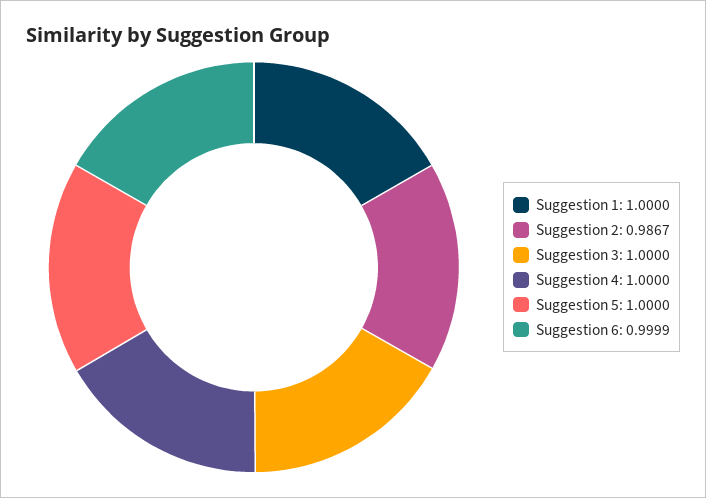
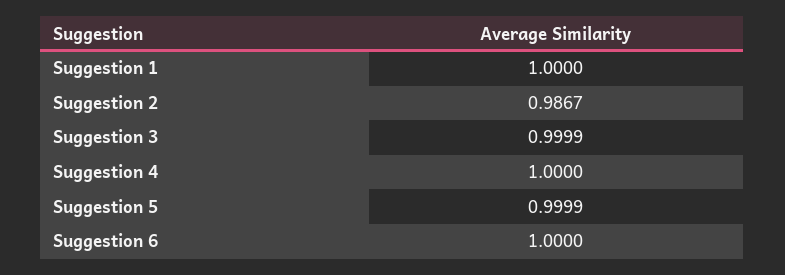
  {
    "Suggestion 1": 1,
    "Suggestion 2": 0.9867,
-   "Suggestion 3": 1,
+   "Suggestion 3": 0.9999,
    "Suggestion 4": 1,
-   "Suggestion 5": 1,
+   "Suggestion 5": 0.9999,
-   "Suggestion 6": 0.9999
+   "Suggestion 6": 1
  }

